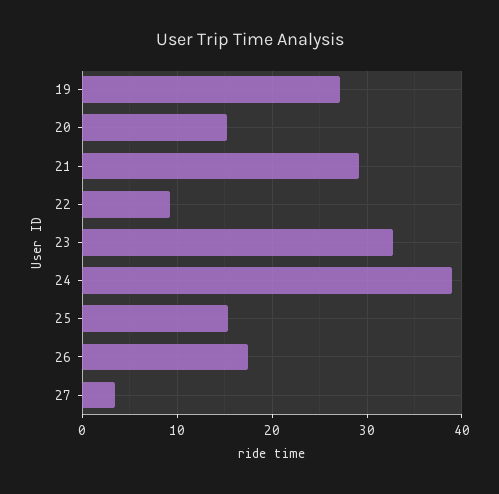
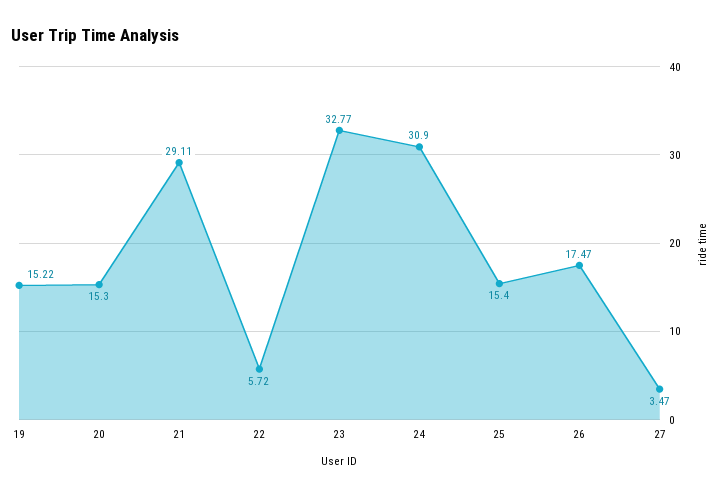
  {
-   "19": 27,
+   "19": 15.22,
    "20": 15.3,
    "21": 29.11,
-   "22": 9,
+   "22": 5.72,
    "23": 32.77,
-   "24": 39,
+   "24": 30.9,
    "25": 15.4,
    "26": 17.47,
    "27": 3.47
  }

